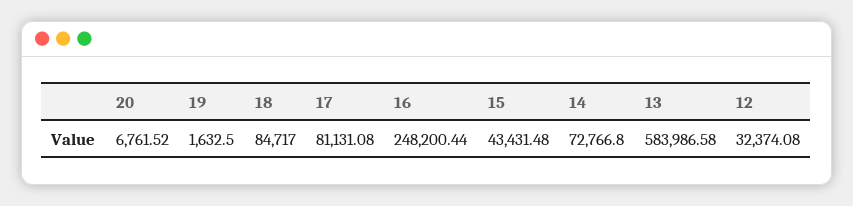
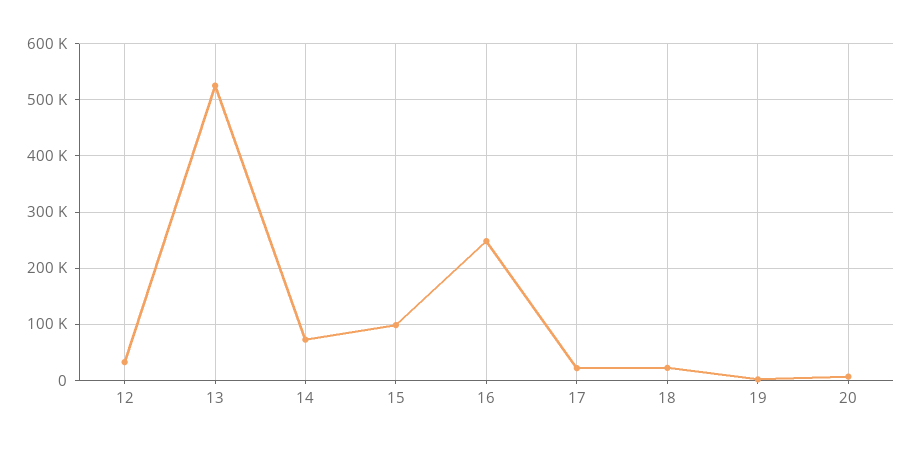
  {
    "20": 6761.52,
    "19": 1632.5,
-   "18": 84717,
+   "18": 20000,
-   "17": 81131.08,
+   "17": 20000,
    "16": 248200.44,
-   "15": 43431.48,
+   "15": 100000,
    "14": 72766.8,
-   "13": 583986.58,
+   "13": 520000,
    "12": 32374.08
  }

